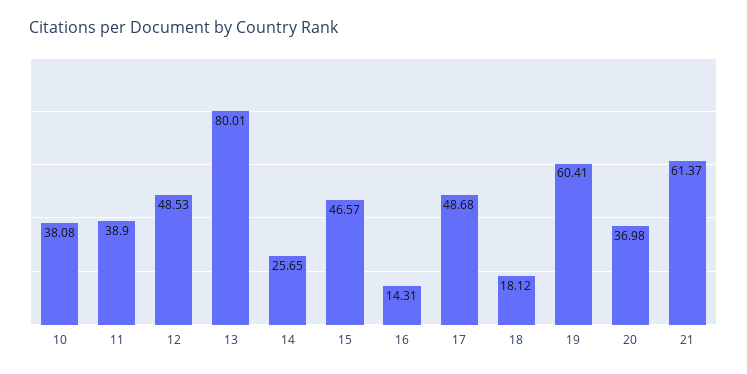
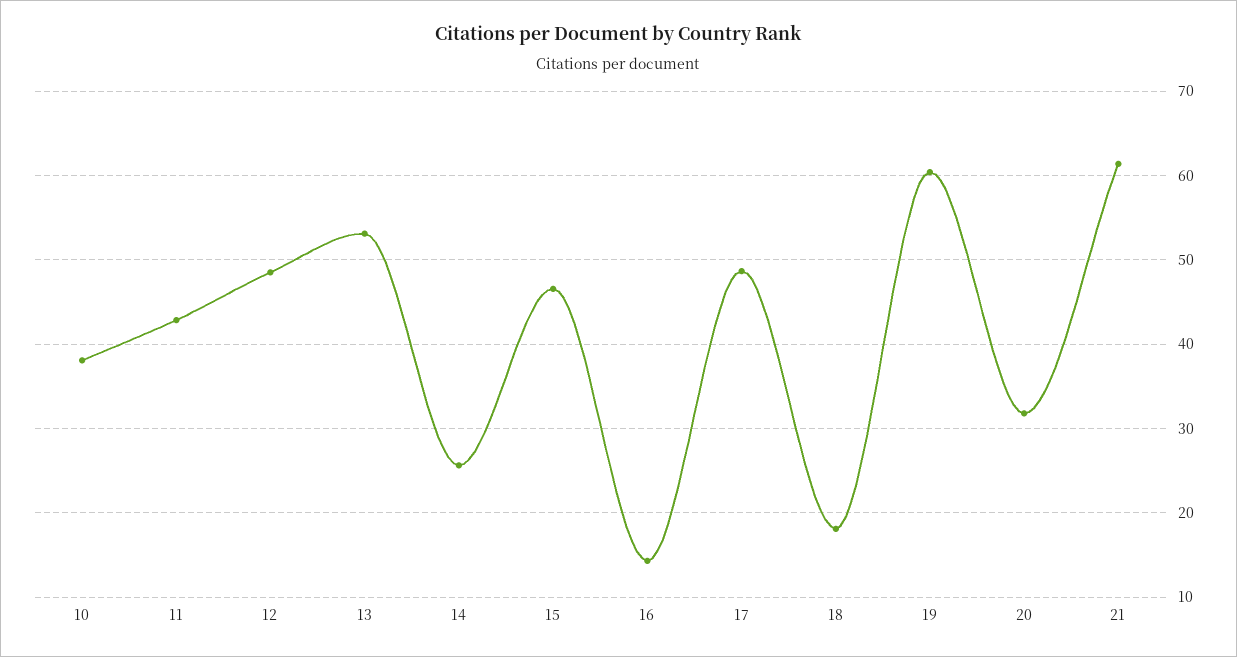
  {
    "10": 38.08,
-   "11": 38.9,
+   "11": 43,
    "12": 48.53,
-   "13": 80.01,
+   "13": 53,
    "14": 25.65,
    "15": 46.57,
    "16": 14.31,
    "17": 48.68,
    "18": 18.12,
    "19": 60.41,
-   "20": 36.98,
+   "20": 32,
    "21": 61.37
  }

